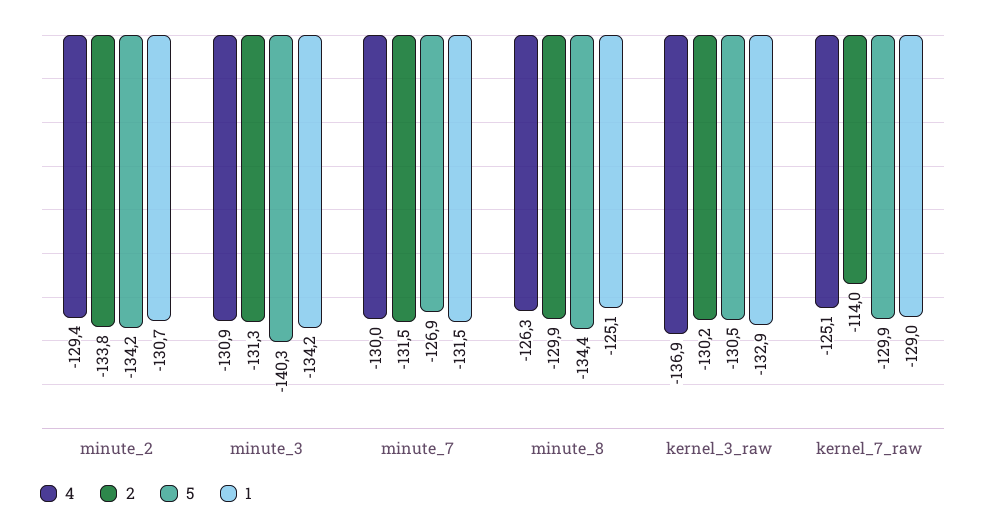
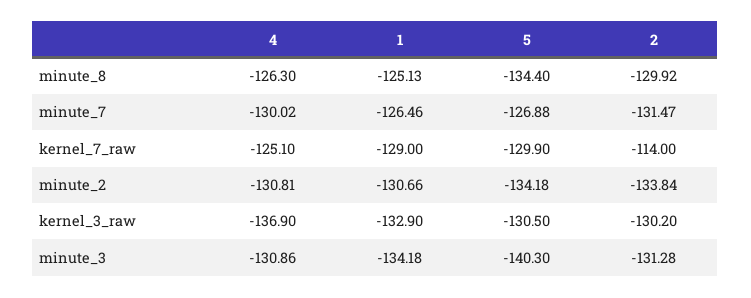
  {
    "4": {
-     "minute_2": -129.4,
+     "minute_2": -130.81,
      "minute_3": -130.86,
      "minute_7": -130.02,
      "minute_8": -126.3,
      "kernel_3_raw": -136.9,
      "kernel_7_raw": -125.1
    },
    "2": {
      "minute_2": -133.84,
      "minute_3": -131.28,
      "minute_7": -131.47,
      "minute_8": -129.92,
      "kernel_3_raw": -130.2,
      "kernel_7_raw": -114
    },
    "5": {
      "minute_2": -134.18,
      "minute_3": -140.3,
      "minute_7": -126.88,
      "minute_8": -134.4,
      "kernel_3_raw": -130.5,
      "kernel_7_raw": -129.9
    },
    "1": {
      "minute_2": -130.66,
      "minute_3": -134.18,
-     "minute_7": -131.5,
+     "minute_7": -126.46,
      "minute_8": -125.13,
      "kernel_3_raw": -132.9,
      "kernel_7_raw": -129
    }
  }

